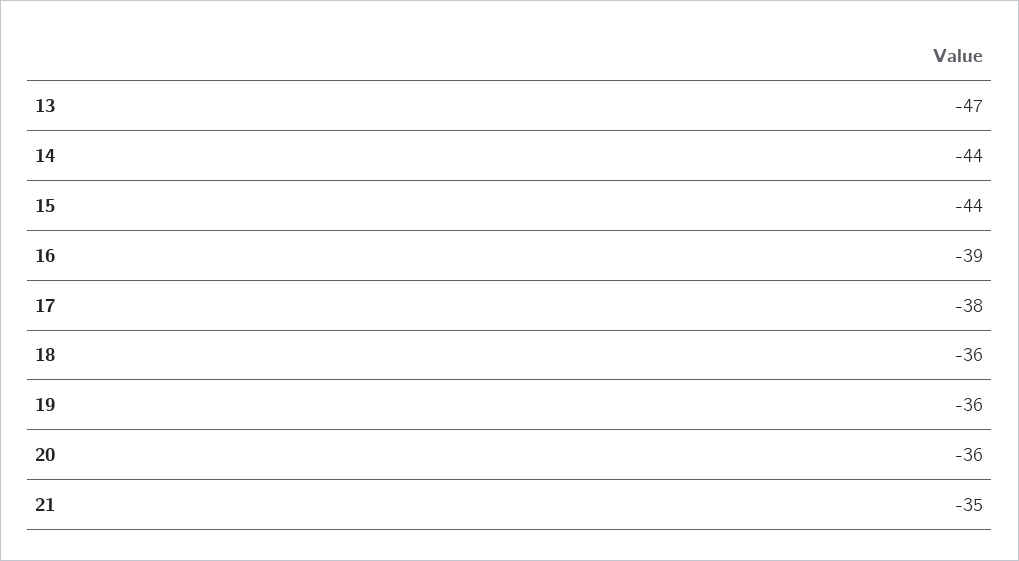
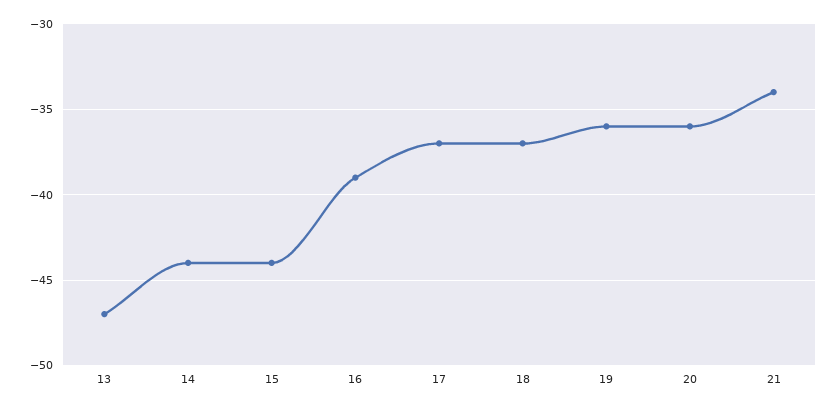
  {
    "13": -47,
    "14": -44,
    "15": -44,
    "16": -39,
-   "17": -38,
+   "17": -37,
-   "18": -36,
+   "18": -37,
    "19": -36,
    "20": -36,
-   "21": -35
+   "21": -34
  }

